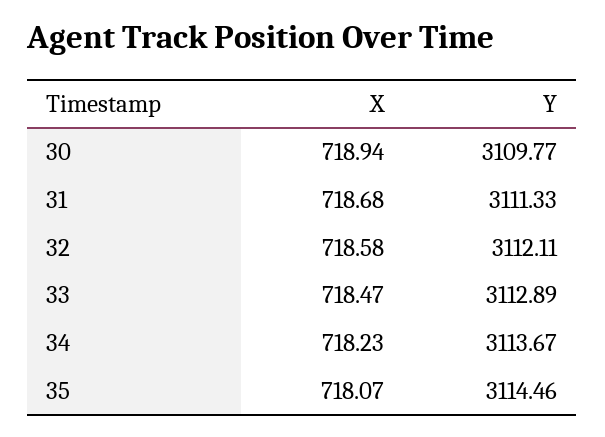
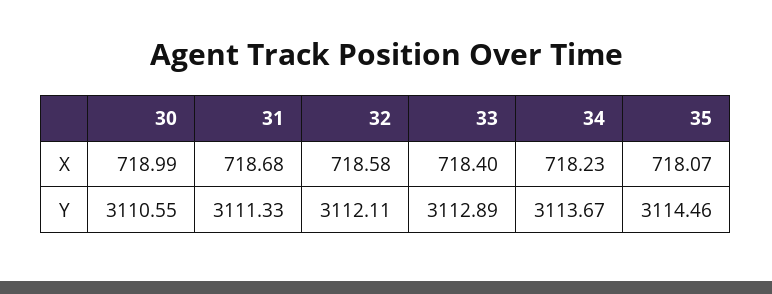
  {
    "X": {
-     "30": 718.94,
+     "30": 718.99,
      "31": 718.68,
      "32": 718.58,
-     "33": 718.47,
+     "33": 718.4,
      "34": 718.23,
      "35": 718.07
    },
    "Y": {
-     "30": 3109.77,
+     "30": 3110.55,
      "31": 3111.33,
      "32": 3112.11,
      "33": 3112.89,
      "34": 3113.67,
      "35": 3114.46
    }
  }

